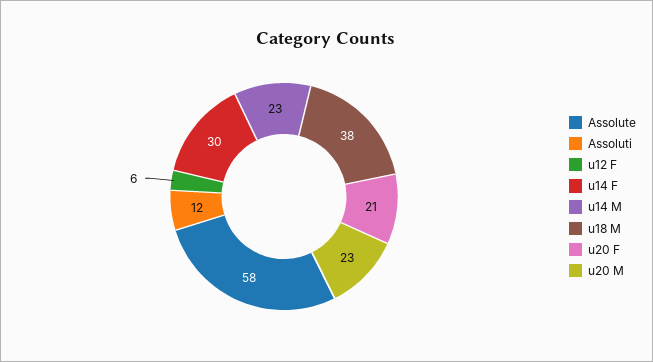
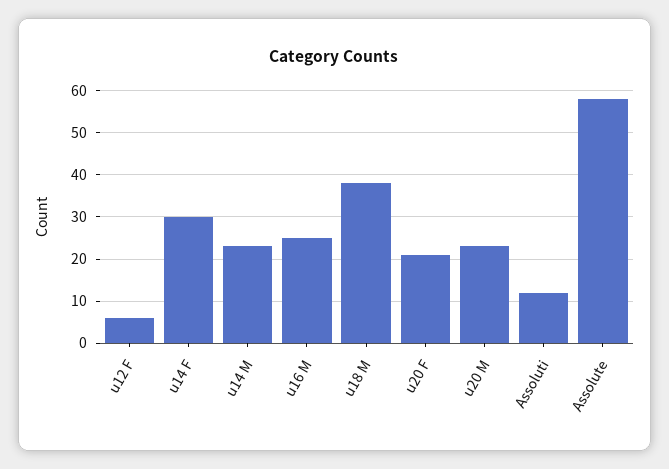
  {
    "Assolute": 58,
    "Assoluti": 12,
    "u12 F": 6,
    "u14 F": 30,
    "u14 M": 23,
    "u18 M": 38,
    "u20 F": 21,
-   "u20 M": 23
+   "u20 M": 23,
+   "u16 M": 25
  }

